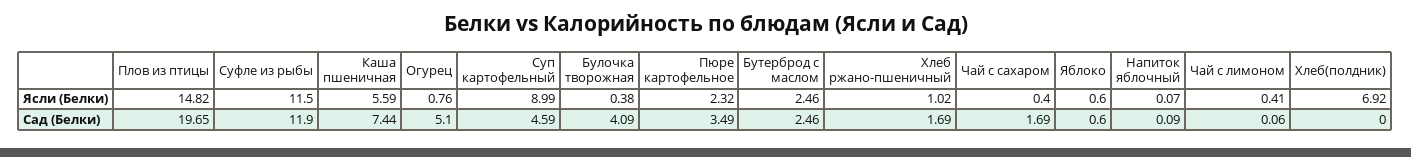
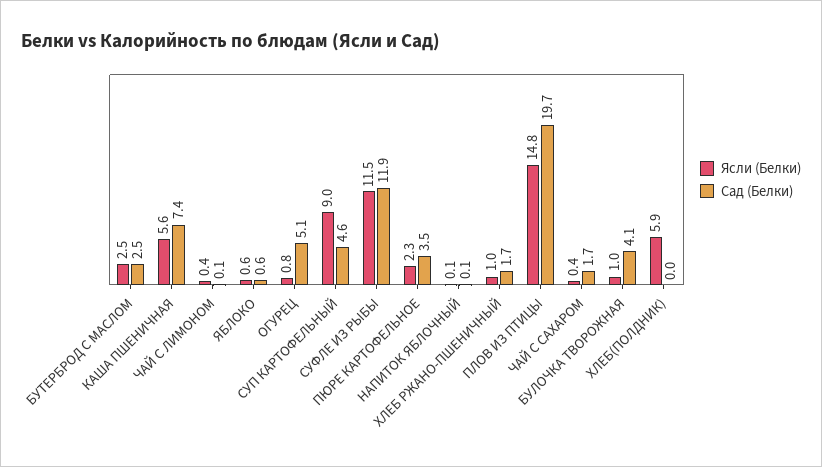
  {
    "Ясли (Белки)": {
      "Плов из птицы": 14.82,
      "Суфле из рыбы": 11.5,
      "Каша пшеничная": 5.59,
      "Огурец": 0.76,
      "Суп картофельный": 8.99,
-     "Булочка творожная": 0.38,
+     "Булочка творожная": 1,
      "Пюре картофельное": 2.32,
      "Бутерброд с маслом": 2.46,
      "Хлеб ржано-пшеничный": 1.02,
      "Чай с сахаром": 0.4,
      "Яблоко": 0.6,
      "Напиток яблочный": 0.07,
      "Чай с лимоном": 0.41,
-     "Хлеб(полдник)": 6.92
+     "Хлеб(полдник)": 5.9
    },
    "Сад (Белки)": {
      "Плов из птицы": 19.65,
      "Суфле из рыбы": 11.9,
      "Каша пшеничная": 7.44,
      "Огурец": 5.1,
      "Суп картофельный": 4.59,
      "Булочка творожная": 4.09,
      "Пюре картофельное": 3.49,
      "Бутерброд с маслом": 2.46,
      "Хлеб ржано-пшеничный": 1.69,
      "Чай с сахаром": 1.69,
      "Яблоко": 0.6,
      "Напиток яблочный": 0.09,
      "Чай с лимоном": 0.06,
      "Хлеб(полдник)": 0
    }
  }

